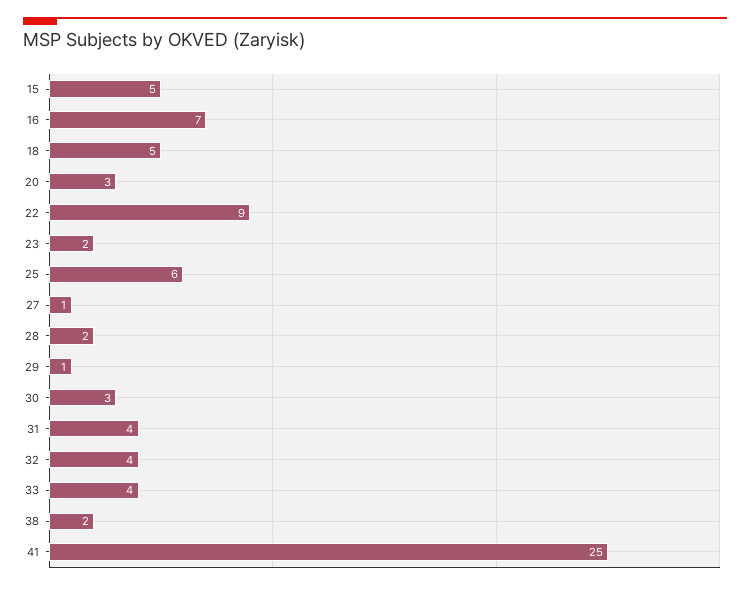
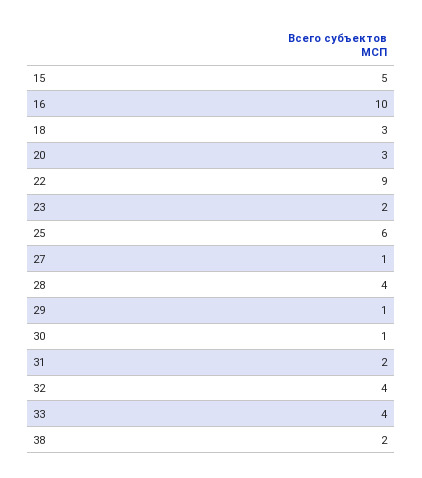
  {
    "15": 5,
-   "16": 7,
+   "16": 10,
-   "18": 5,
+   "18": 3,
    "20": 3,
    "22": 9,
    "23": 2,
    "25": 6,
    "27": 1,
-   "28": 2,
+   "28": 4,
    "29": 1,
-   "30": 3,
+   "30": 1,
-   "31": 4,
+   "31": 2,
    "32": 4,
    "33": 4,
-   "38": 2,
+   "38": 2
-   "41": 25
  }

